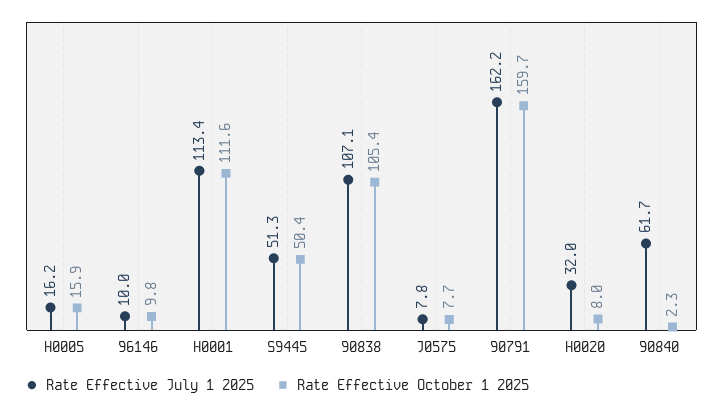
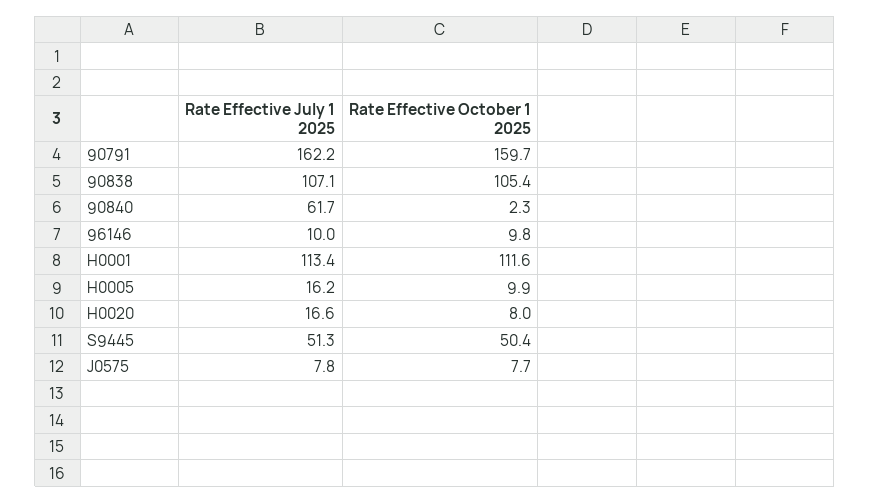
  {
    "Rate Effective July 1 2025": {
      "H0005": 16.2,
      "96146": 10,
      "H0001": 113.4,
      "S9445": 51.3,
      "90838": 107.1,
      "J0575": 7.8,
      "90791": 162.2,
-     "H0020": 32,
+     "H0020": 16.6,
      "90840": 61.7
    },
    "Rate Effective October 1 2025": {
-     "H0005": 15.9,
+     "H0005": 9.9,
      "96146": 9.8,
      "H0001": 111.6,
      "S9445": 50.4,
      "90838": 105.4,
      "J0575": 7.7,
      "90791": 159.7,
      "H0020": 8,
      "90840": 2.3
    }
  }

